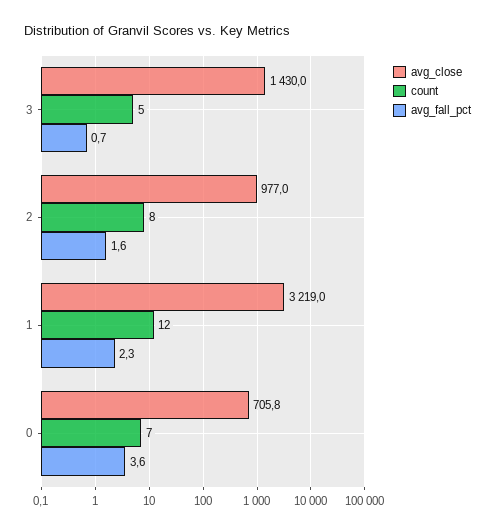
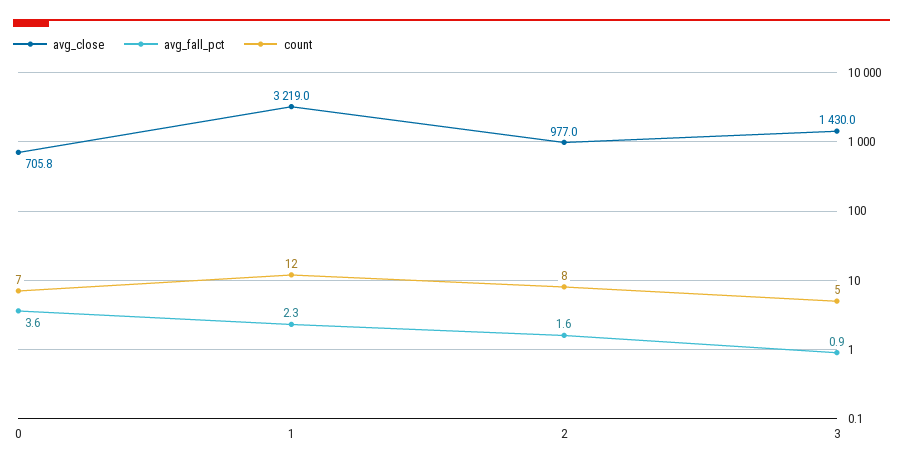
  {
    "avg_close": {
      "3": 1430,
      "2": 977,
      "1": 3219,
      "0": 705.8
    },
    "count": {
      "3": 5,
      "2": 8,
      "1": 12,
      "0": 7
    },
    "avg_fall_pct": {
-     "3": 0.7,
+     "3": 0.9,
      "2": 1.6,
      "1": 2.3,
      "0": 3.6
    }
  }

